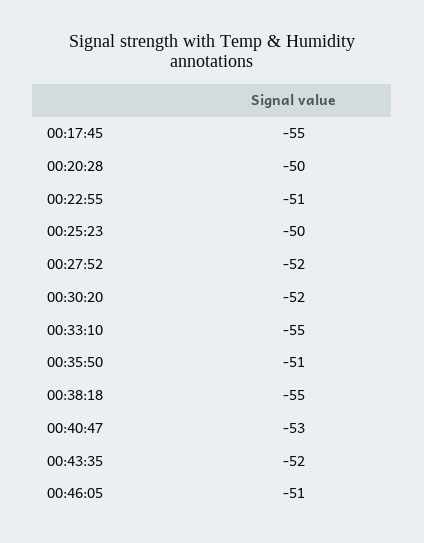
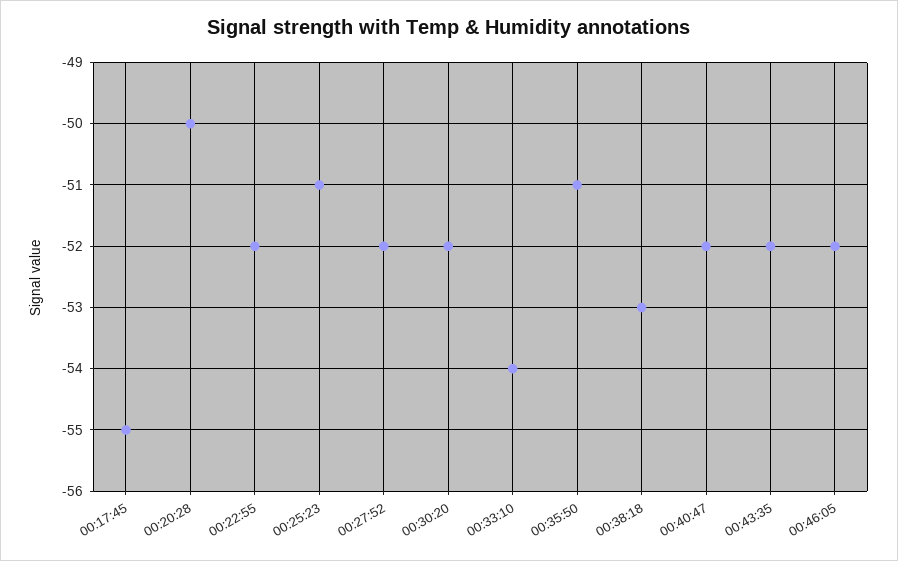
  {
    "00:17:45": -55,
    "00:20:28": -50,
-   "00:22:55": -51,
+   "00:22:55": -52,
-   "00:25:23": -50,
+   "00:25:23": -51,
    "00:27:52": -52,
    "00:30:20": -52,
-   "00:33:10": -55,
+   "00:33:10": -54,
    "00:35:50": -51,
-   "00:38:18": -55,
+   "00:38:18": -53,
-   "00:40:47": -53,
+   "00:40:47": -52,
    "00:43:35": -52,
-   "00:46:05": -51
+   "00:46:05": -52
  }

